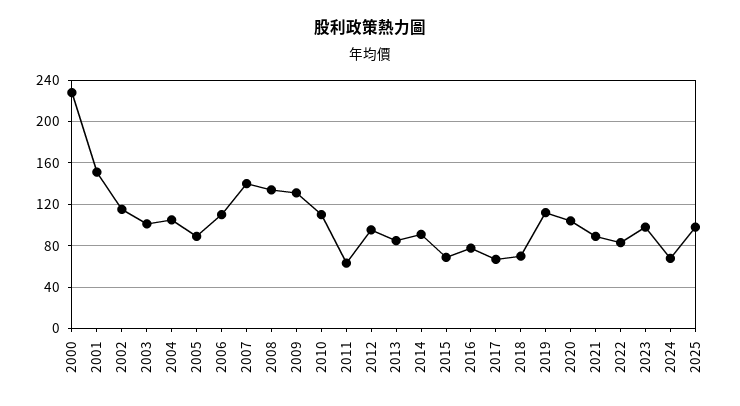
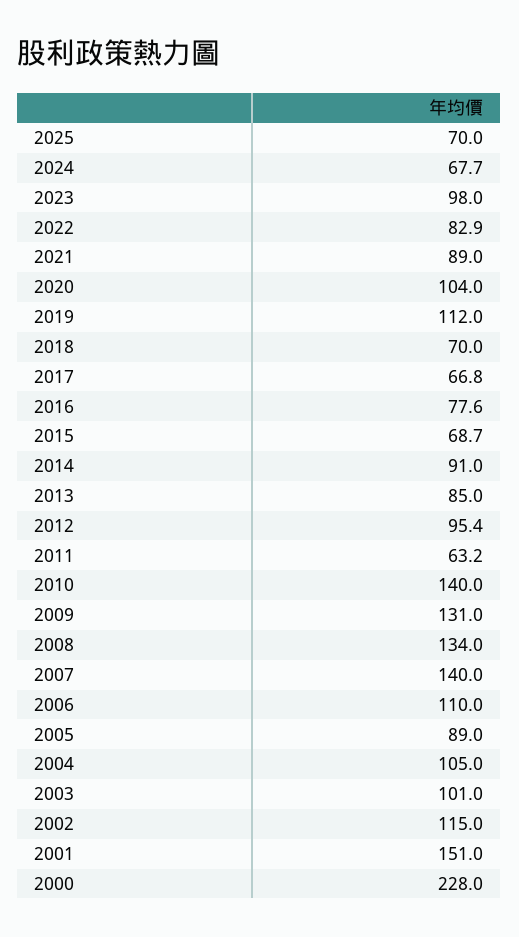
  {
    "2000": 228,
    "2001": 151,
    "2002": 115,
    "2003": 101,
    "2004": 105,
    "2005": 89,
    "2006": 110,
    "2007": 140,
    "2008": 134,
    "2009": 131,
-   "2010": 110,
+   "2010": 140,
    "2011": 63.2,
    "2012": 95.4,
    "2013": 85,
    "2014": 91,
    "2015": 68.7,
    "2016": 77.6,
    "2017": 66.8,
    "2018": 70,
    "2019": 112,
    "2020": 104,
    "2021": 89,
    "2022": 82.9,
    "2023": 98,
    "2024": 67.7,
-   "2025": 100
+   "2025": 70
  }

